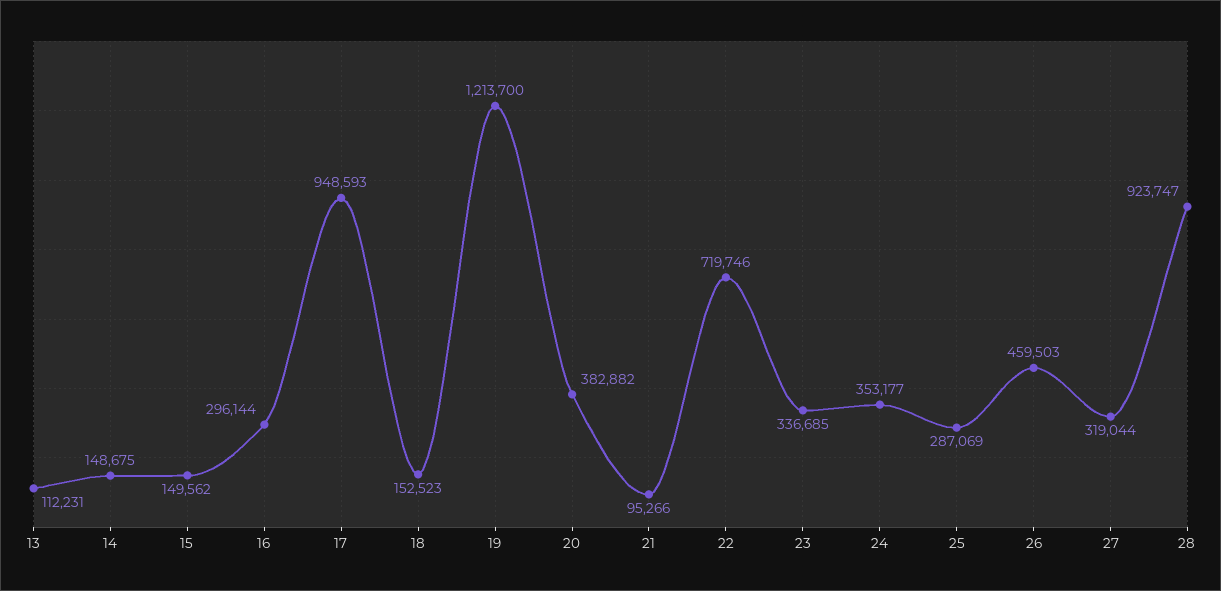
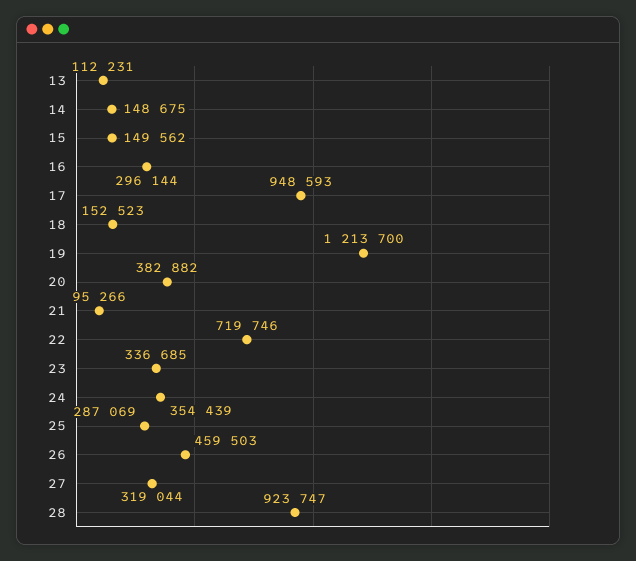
  {
    "13": 112231,
    "14": 148675,
    "15": 149562,
    "16": 296144,
    "17": 948593,
    "18": 152523,
    "19": 1213700,
    "20": 382882,
    "21": 95266,
    "22": 719746,
    "23": 336685,
-   "24": 353177,
+   "24": 354439,
    "25": 287069,
    "26": 459503,
    "27": 319044,
    "28": 923747
  }

